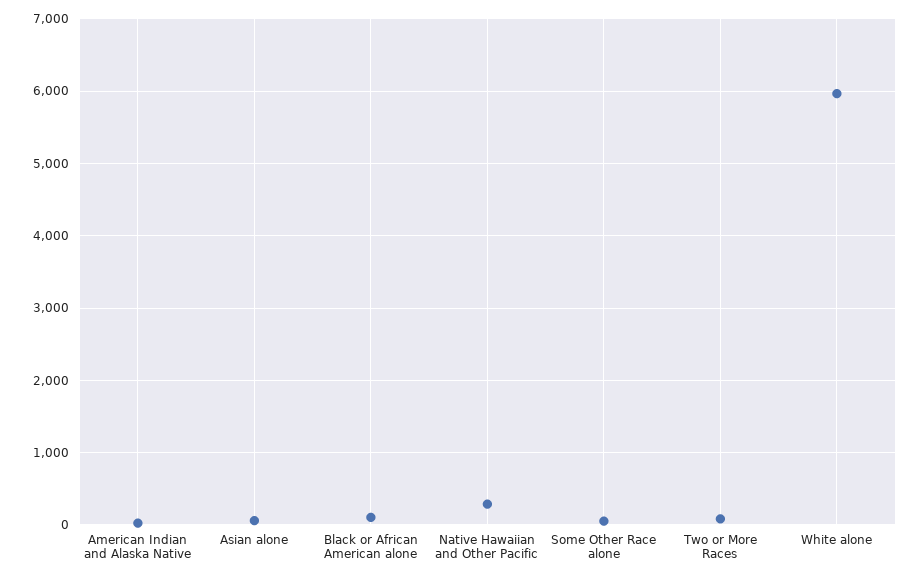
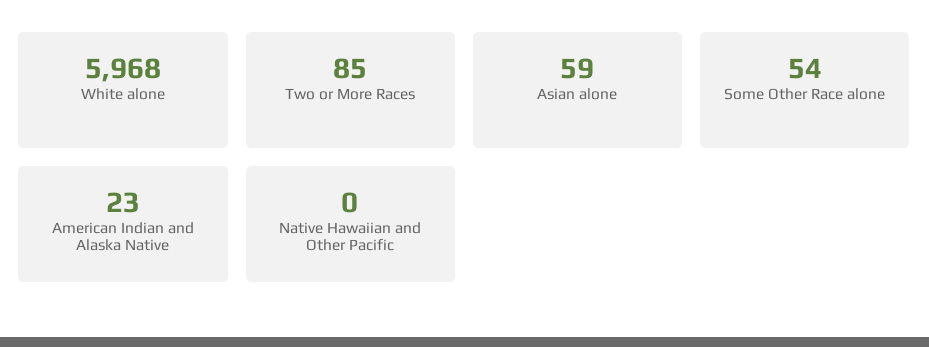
  {
    "American Indian and Alaska Native": 23,
    "Asian alone": 59,
-   "Black or African American alone": 100,
-   "Native Hawaiian and Other Pacific": 300,
+   "Native Hawaiian and Other Pacific": 0,
    "Some Other Race alone": 54,
    "Two or More Races": 85,
    "White alone": 5968
  }

